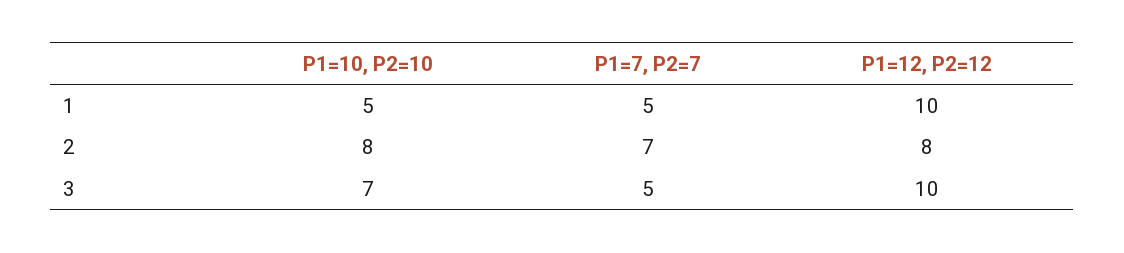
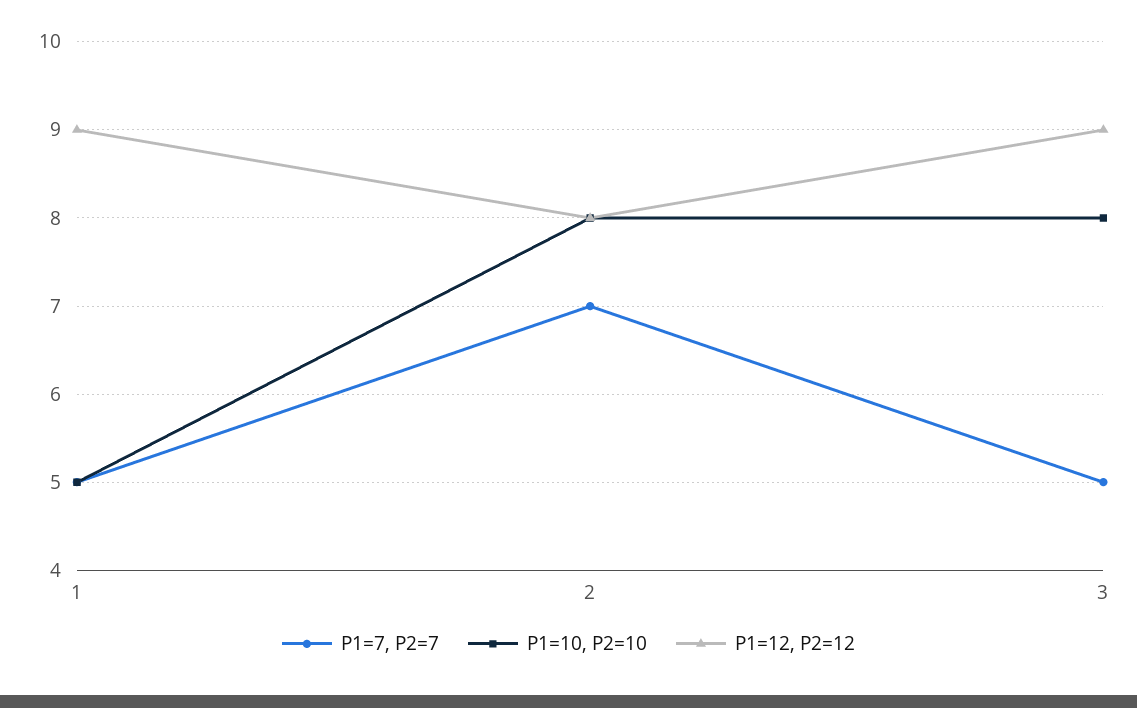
  {
    "P1=10, P2=10": {
      "1": 5,
      "2": 8,
-     "3": 7
+     "3": 8
    },
    "P1=7, P2=7": {
      "1": 5,
      "2": 7,
      "3": 5
    },
    "P1=12, P2=12": {
-     "1": 10,
+     "1": 9,
      "2": 8,
-     "3": 10
+     "3": 9
    }
  }

